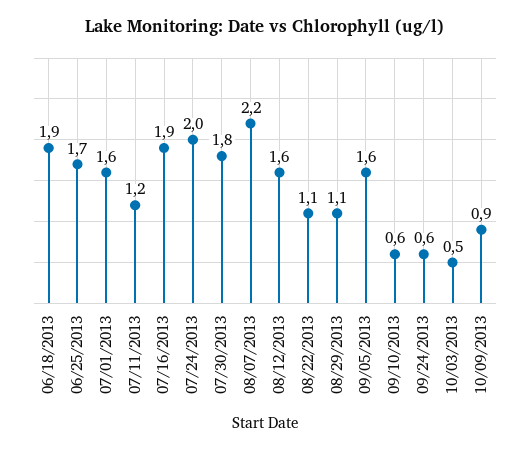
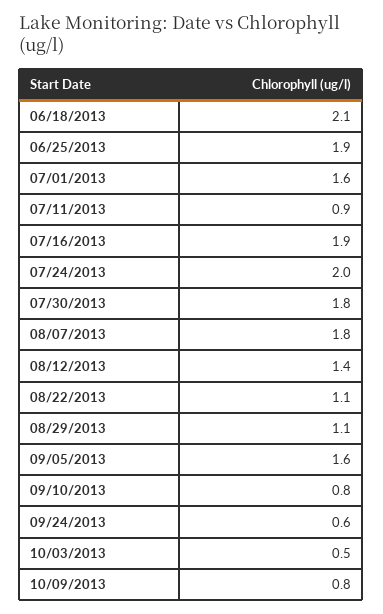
  {
-   "06/18/2013": 1.9,
+   "06/18/2013": 2.1,
-   "06/25/2013": 1.7,
+   "06/25/2013": 1.9,
    "07/01/2013": 1.6,
-   "07/11/2013": 1.2,
+   "07/11/2013": 0.9,
    "07/16/2013": 1.9,
    "07/24/2013": 2,
    "07/30/2013": 1.8,
-   "08/07/2013": 2.2,
+   "08/07/2013": 1.8,
-   "08/12/2013": 1.6,
+   "08/12/2013": 1.4,
    "08/22/2013": 1.1,
    "08/29/2013": 1.1,
    "09/05/2013": 1.6,
-   "09/10/2013": 0.6,
+   "09/10/2013": 0.8,
    "09/24/2013": 0.6,
    "10/03/2013": 0.5,
-   "10/09/2013": 0.9
+   "10/09/2013": 0.8
  }

